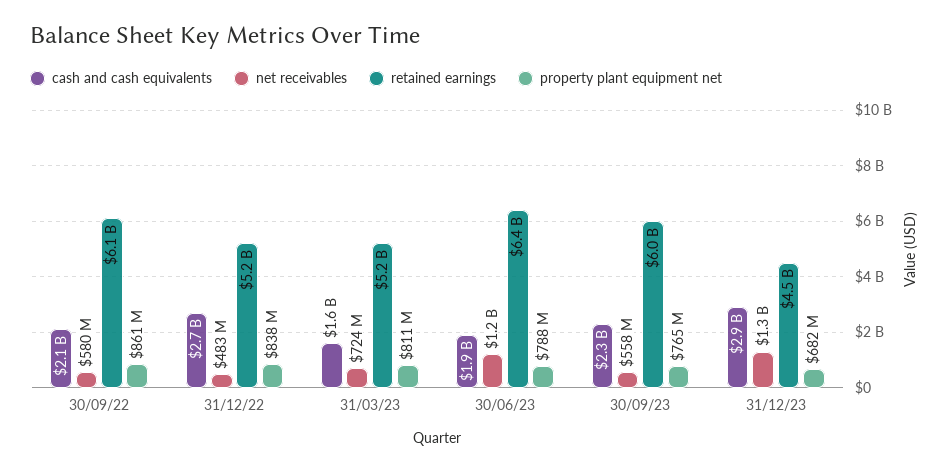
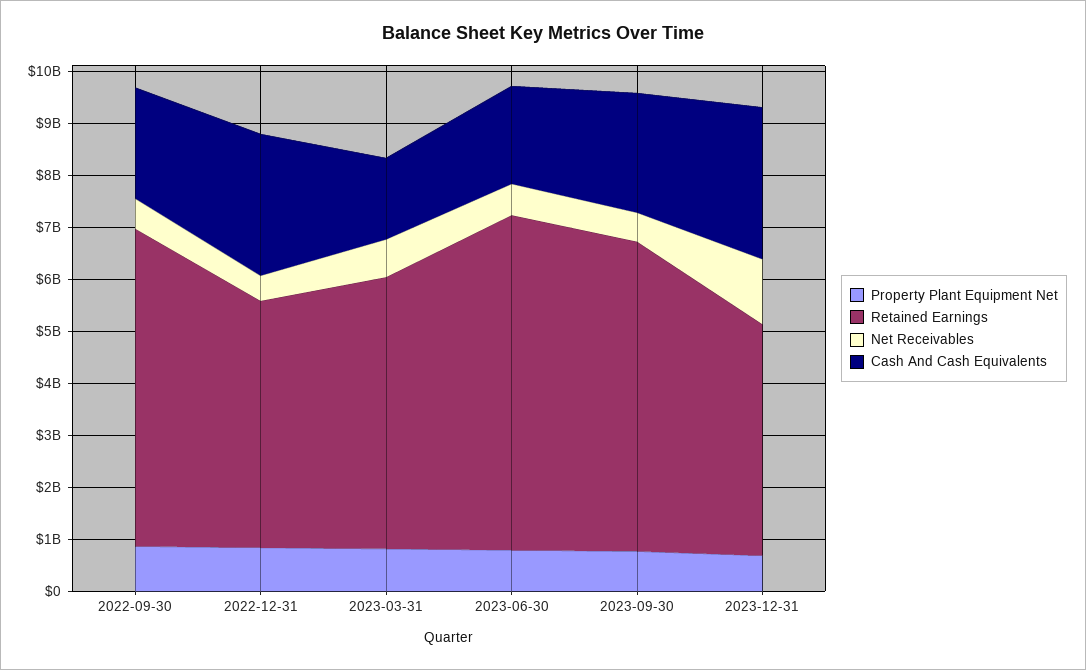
  {
    "cash and cash equivalents": {
      "30/09/22": 2100000000,
      "31/12/22": 2700000000,
      "31/03/23": 1600000000,
      "30/06/23": 1900000000,
      "30/09/23": 2300000000,
      "31/12/23": 2900000000
    },
    "net receivables": {
      "30/09/22": 580000000,
      "31/12/22": 483000000,
      "31/03/23": 724000000,
-     "30/06/23": 1200000000,
+     "30/06/23": 600000000,
      "30/09/23": 558000000,
      "31/12/23": 1300000000
    },
    "retained earnings": {
      "30/09/22": 6100000000,
-     "31/12/22": 5200000000,
+     "31/12/22": 4800000000,
      "31/03/23": 5200000000,
      "30/06/23": 6400000000,
      "30/09/23": 6000000000,
      "31/12/23": 4500000000
    },
    "property plant equipment net": {
      "30/09/22": 861000000,
      "31/12/22": 838000000,
      "31/03/23": 811000000,
      "30/06/23": 788000000,
      "30/09/23": 765000000,
      "31/12/23": 682000000
    }
  }

